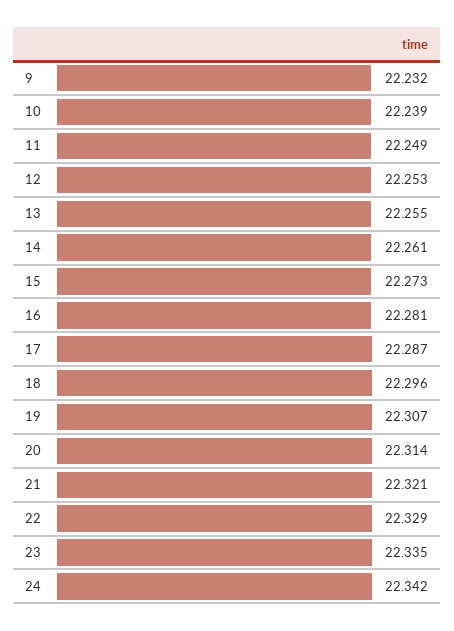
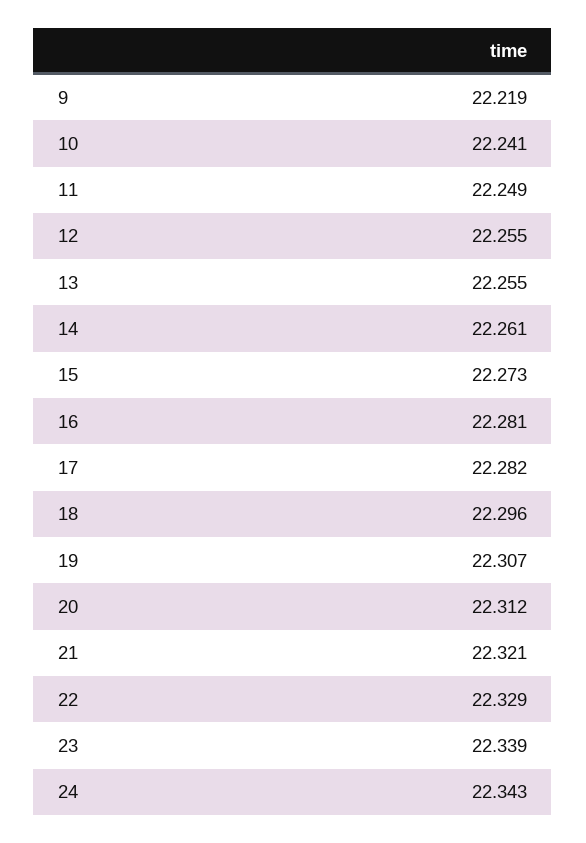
  {
-   "9": 22.232,
+   "9": 22.219,
-   "10": 22.239,
+   "10": 22.241,
    "11": 22.249,
-   "12": 22.253,
+   "12": 22.255,
    "13": 22.255,
    "14": 22.261,
    "15": 22.273,
    "16": 22.281,
-   "17": 22.287,
+   "17": 22.282,
    "18": 22.296,
    "19": 22.307,
-   "20": 22.314,
+   "20": 22.312,
    "21": 22.321,
    "22": 22.329,
-   "23": 22.335,
+   "23": 22.339,
-   "24": 22.342
+   "24": 22.343
  }

